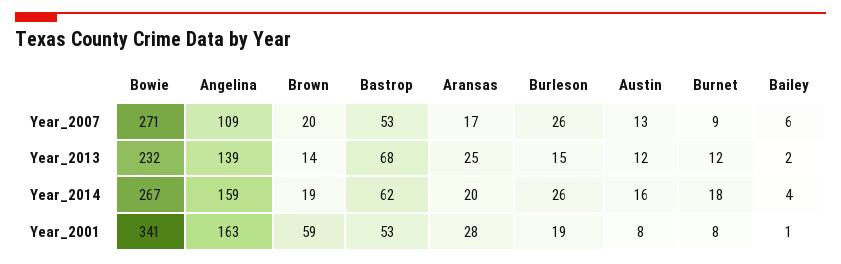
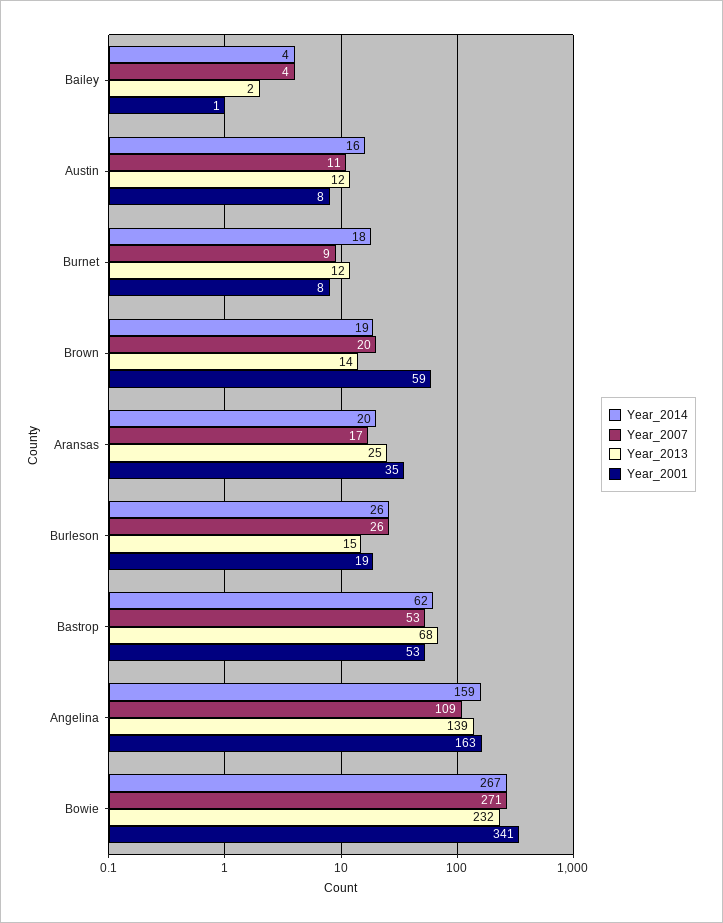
  {
    "Year_2007": {
      "Bowie": 271,
      "Angelina": 109,
      "Brown": 20,
      "Bastrop": 53,
      "Aransas": 17,
      "Burleson": 26,
-     "Austin": 13,
+     "Austin": 11,
      "Burnet": 9,
-     "Bailey": 6
+     "Bailey": 4
    },
    "Year_2013": {
      "Bowie": 232,
      "Angelina": 139,
      "Brown": 14,
      "Bastrop": 68,
      "Aransas": 25,
      "Burleson": 15,
      "Austin": 12,
      "Burnet": 12,
      "Bailey": 2
    },
    "Year_2014": {
      "Bowie": 267,
      "Angelina": 159,
      "Brown": 19,
      "Bastrop": 62,
      "Aransas": 20,
      "Burleson": 26,
      "Austin": 16,
      "Burnet": 18,
      "Bailey": 4
    },
    "Year_2001": {
      "Bowie": 341,
      "Angelina": 163,
      "Brown": 59,
      "Bastrop": 53,
-     "Aransas": 28,
+     "Aransas": 35,
      "Burleson": 19,
      "Austin": 8,
      "Burnet": 8,
      "Bailey": 1
    }
  }

